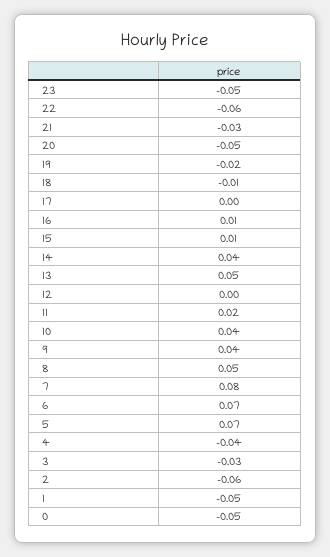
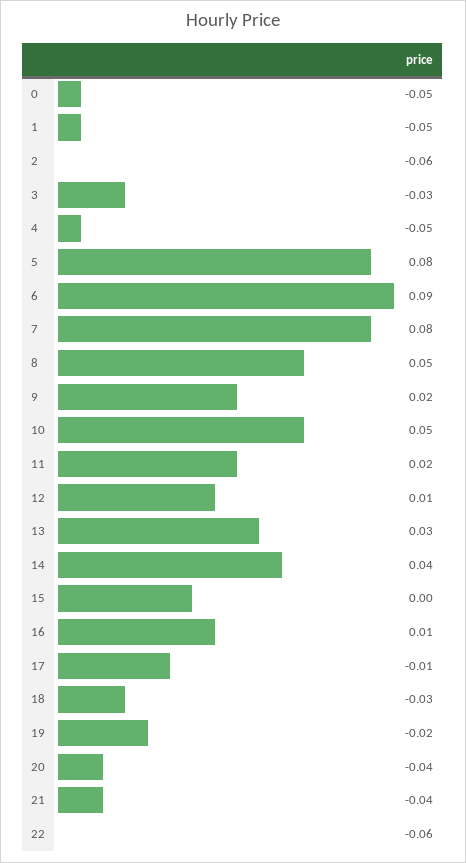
  {
-   "23": -0.05,
    "22": -0.06,
-   "21": -0.03,
+   "21": -0.04,
-   "20": -0.05,
+   "20": -0.04,
    "19": -0.02,
-   "18": -0.01,
+   "18": -0.03,
-   "17": 0,
+   "17": -0.01,
    "16": 0.01,
-   "15": 0.01,
+   "15": 0,
    "14": 0.04,
-   "13": 0.05,
+   "13": 0.03,
-   "12": 0,
+   "12": 0.01,
    "11": 0.02,
-   "10": 0.04,
+   "10": 0.05,
-   "9": 0.04,
+   "9": 0.02,
    "8": 0.05,
    "7": 0.08,
-   "6": 0.07,
+   "6": 0.09,
-   "5": 0.07,
+   "5": 0.08,
-   "4": -0.04,
+   "4": -0.05,
    "3": -0.03,
    "2": -0.06,
    "1": -0.05,
    "0": -0.05
  }

